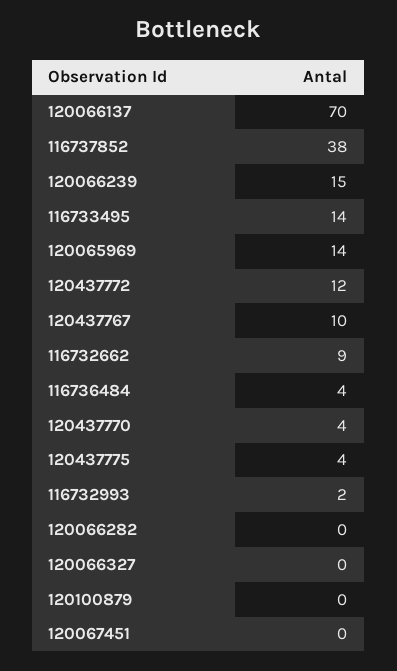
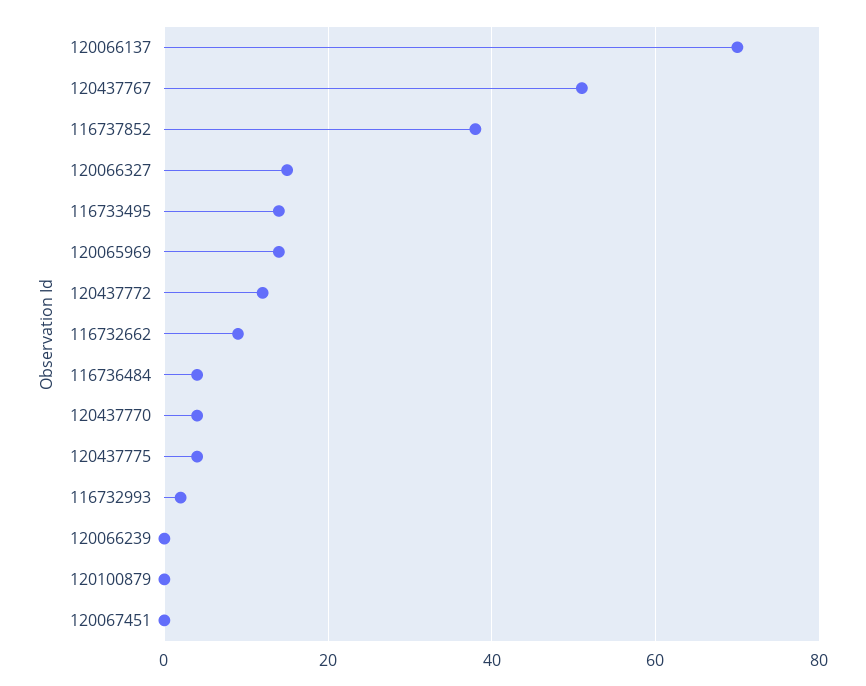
  {
    "120066137": 70,
    "116737852": 38,
-   "120066239": 15,
+   "120066239": 0,
    "116733495": 14,
    "120065969": 14,
    "120437772": 12,
-   "120437767": 10,
+   "120437767": 50,
    "116732662": 9,
    "116736484": 4,
    "120437770": 4,
    "120437775": 4,
    "116732993": 2,
-   "120066282": 0,
-   "120066327": 0,
+   "120066327": 15,
    "120100879": 0,
    "120067451": 0
  }

